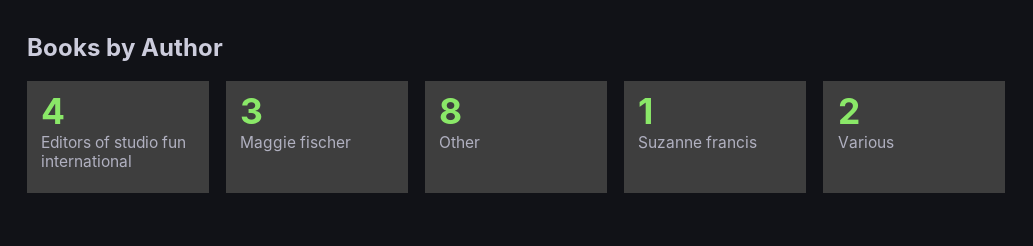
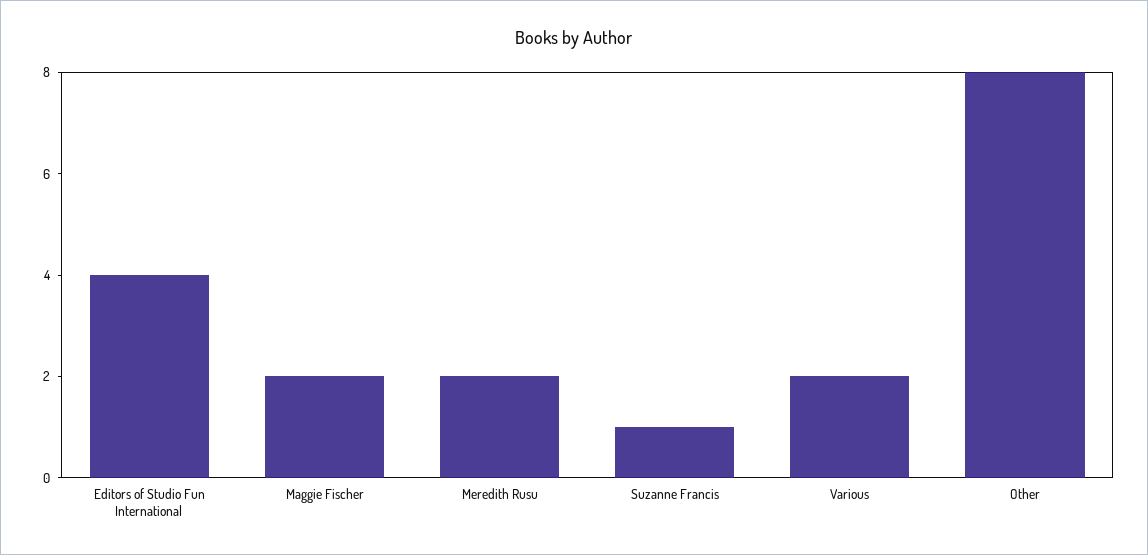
  {
    "Editors of studio fun international": 4,
-   "Maggie fischer": 3,
+   "Maggie fischer": 2,
    "Other": 8,
    "Suzanne francis": 1,
-   "Various": 2
+   "Various": 2,
+   "Meredith Rusu": 2
  }

